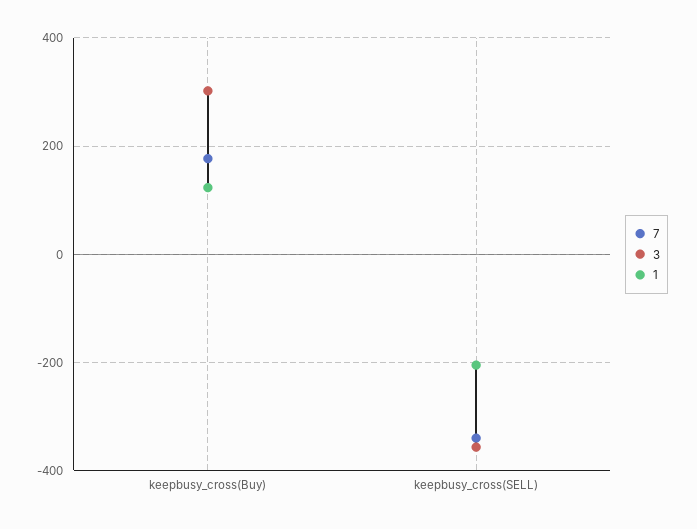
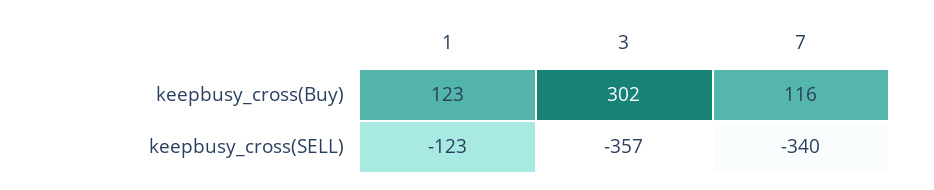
  {
    "7": {
-     "keepbusy_cross(Buy)": 180,
+     "keepbusy_cross(Buy)": 116,
      "keepbusy_cross(SELL)": -340
    },
    "3": {
      "keepbusy_cross(Buy)": 302,
      "keepbusy_cross(SELL)": -357
    },
    "1": {
      "keepbusy_cross(Buy)": 123,
-     "keepbusy_cross(SELL)": -200
+     "keepbusy_cross(SELL)": -123
    }
  }

